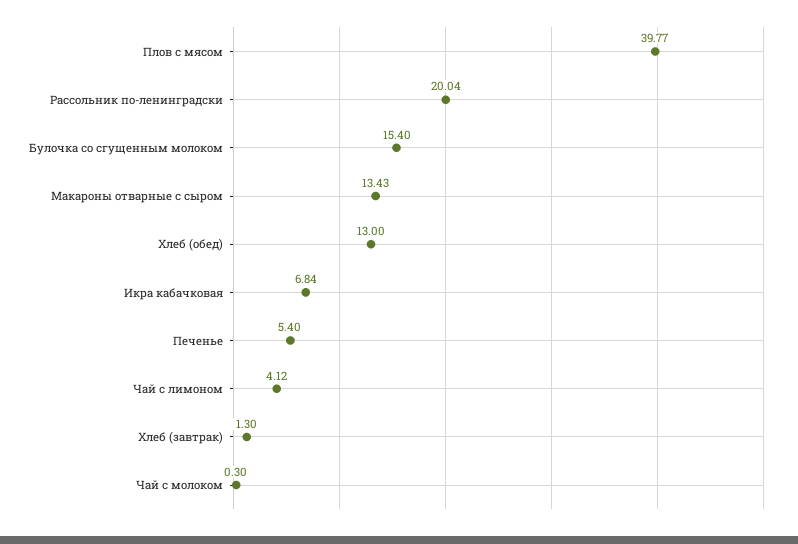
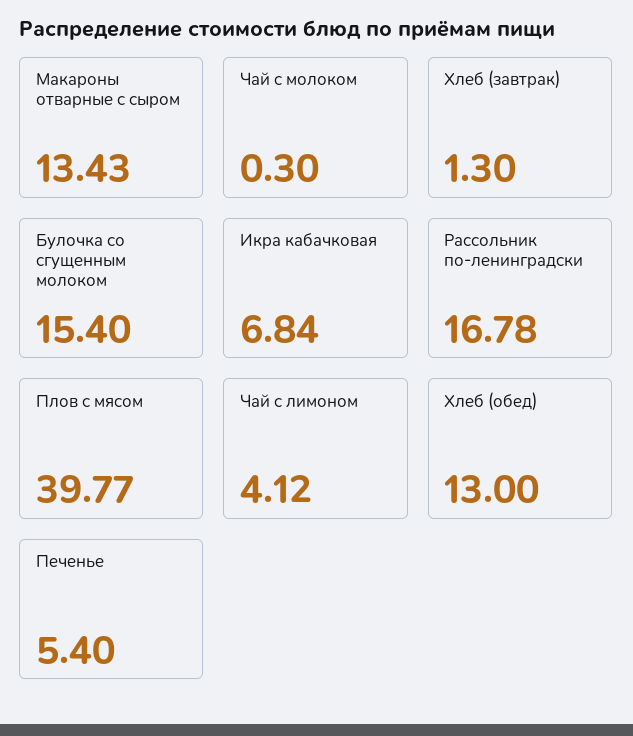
  {
    "Плов с мясом": 39.77,
-   "Рассольник по-ленинградски": 20.04,
+   "Рассольник по-ленинградски": 16.78,
    "Булочка со сгущенным молоком": 15.4,
    "Макароны отварные с сыром": 13.43,
    "Хлеб (обед)": 13,
    "Икра кабачковая": 6.84,
    "Печенье": 5.4,
    "Чай с лимоном": 4.12,
    "Хлеб (завтрак)": 1.3,
    "Чай с молоком": 0.3
  }

